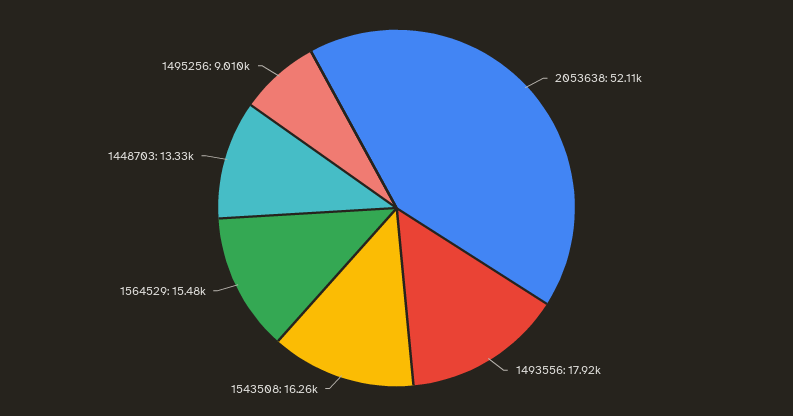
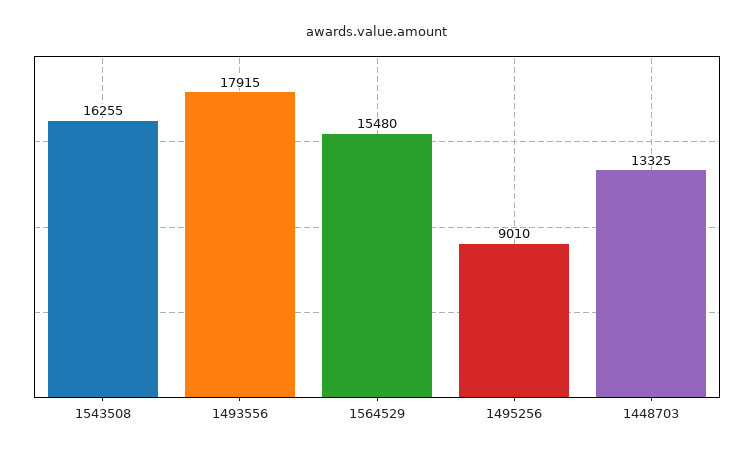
  {
-   "2053638": 52110,
    "1493556": 17915,
    "1543508": 16255,
    "1564529": 15480,
    "1448703": 13325,
    "1495256": 9010
  }

